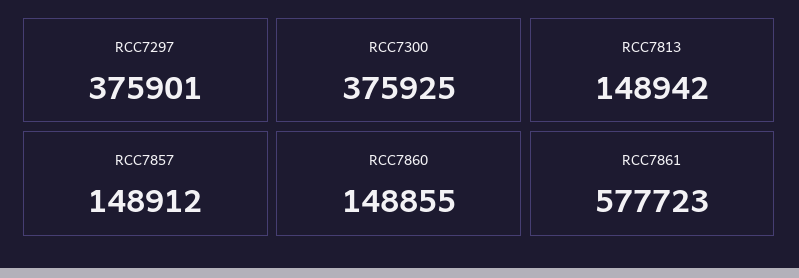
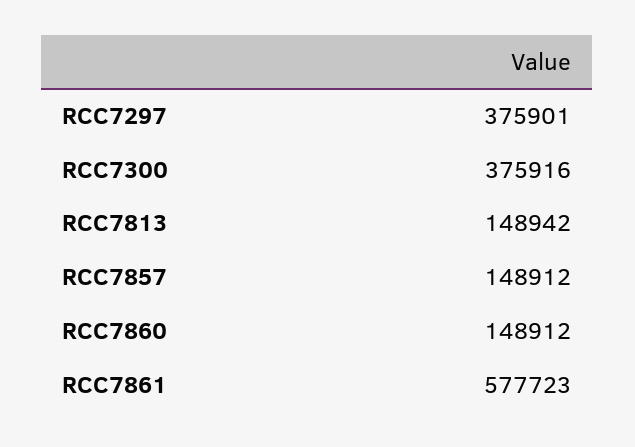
  {
    "RCC7297": 375901,
-   "RCC7300": 375925,
+   "RCC7300": 375916,
    "RCC7813": 148942,
    "RCC7857": 148912,
-   "RCC7860": 148855,
+   "RCC7860": 148912,
    "RCC7861": 577723
  }

